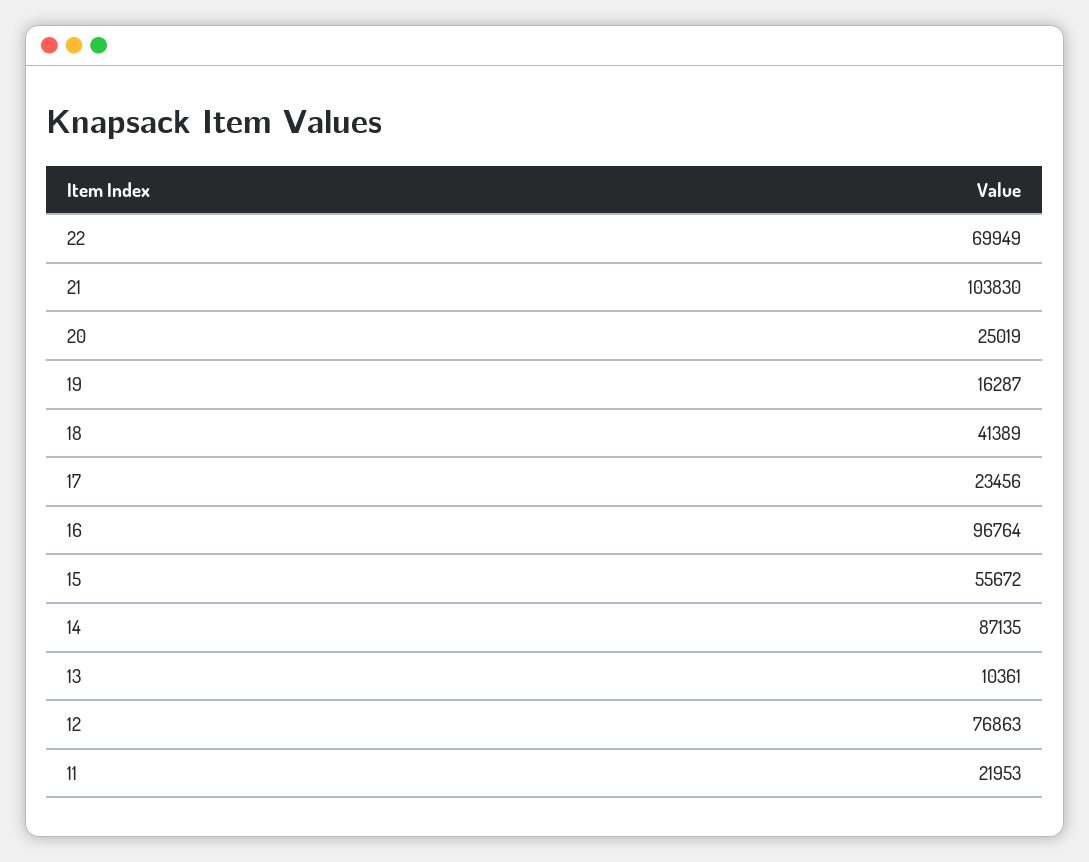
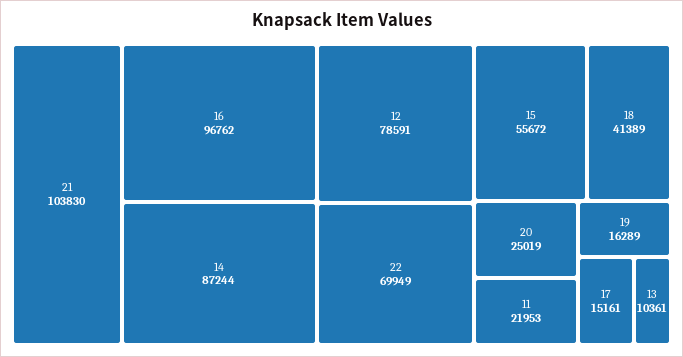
  {
    "22": 69949,
    "21": 103830,
    "20": 25019,
-   "19": 16287,
+   "19": 16289,
    "18": 41389,
-   "17": 23456,
+   "17": 15161,
-   "16": 96764,
+   "16": 96762,
    "15": 55672,
-   "14": 87135,
+   "14": 87244,
    "13": 10361,
-   "12": 76863,
+   "12": 78591,
    "11": 21953
  }

